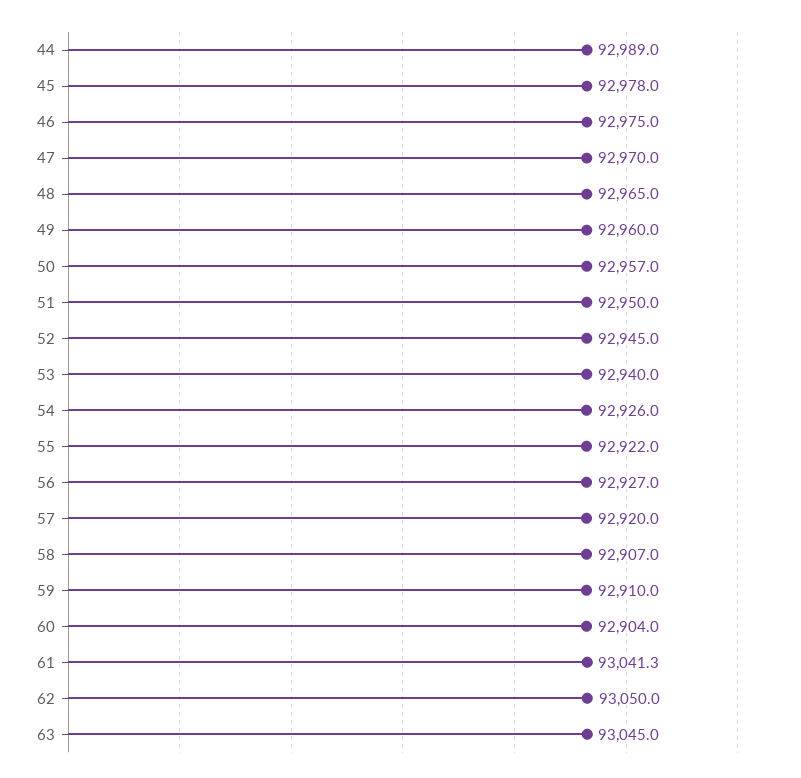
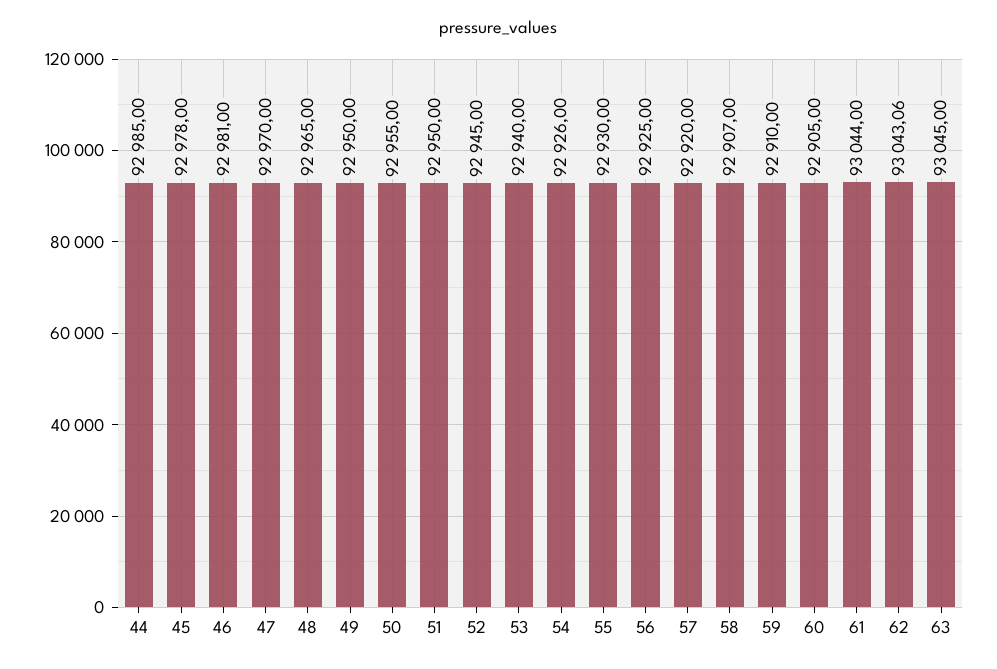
  {
-   "44": 92989,
+   "44": 92985,
    "45": 92978,
-   "46": 92975,
+   "46": 92981,
    "47": 92970,
    "48": 92965,
-   "49": 92960,
+   "49": 92950,
-   "50": 92957,
+   "50": 92955,
    "51": 92950,
    "52": 92945,
    "53": 92940,
    "54": 92926,
-   "55": 92922,
+   "55": 92930,
-   "56": 92927,
+   "56": 92925,
    "57": 92920,
    "58": 92907,
    "59": 92910,
-   "60": 92904,
+   "60": 92905,
-   "61": 93041.3,
+   "61": 93044,
-   "62": 93050,
+   "62": 93043.06,
    "63": 93045
  }

